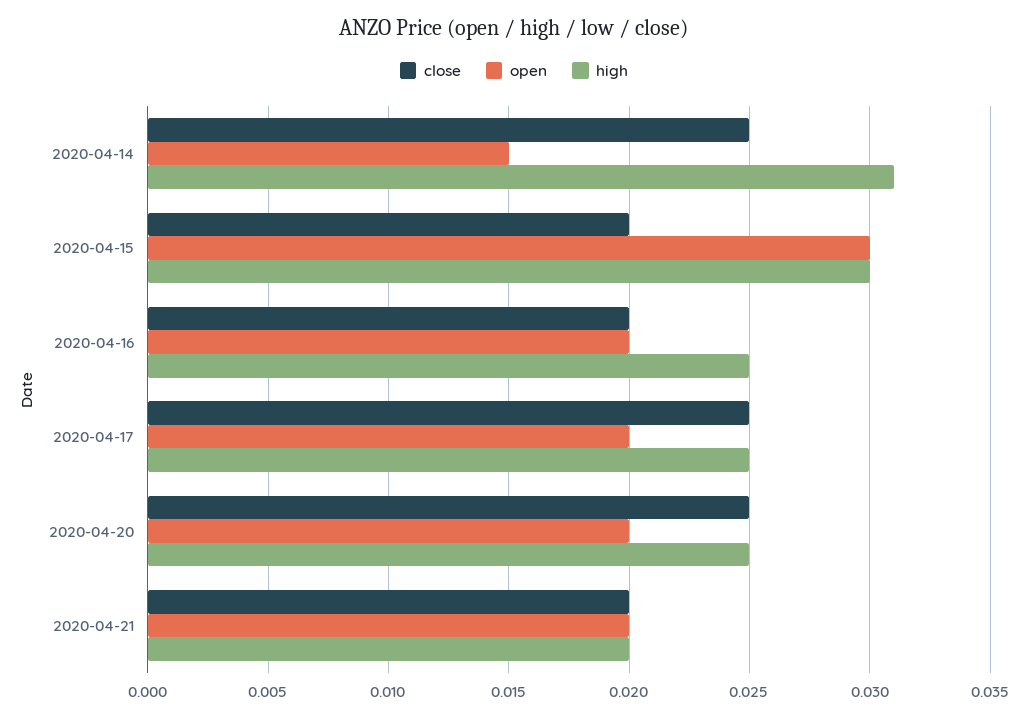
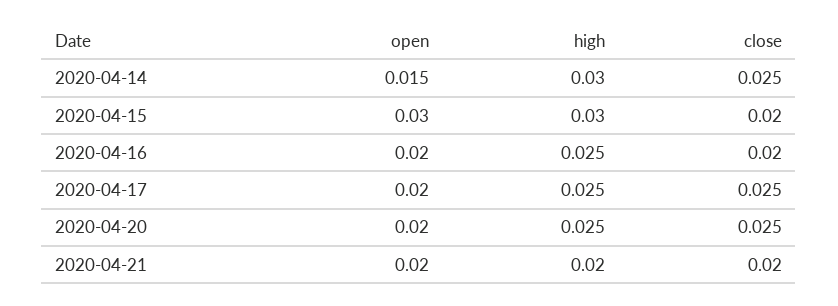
  {
    "close": {
      "2020-04-14": 0.025,
      "2020-04-15": 0.02,
      "2020-04-16": 0.02,
      "2020-04-17": 0.025,
      "2020-04-20": 0.025,
      "2020-04-21": 0.02
    },
    "open": {
      "2020-04-14": 0.015,
      "2020-04-15": 0.03,
      "2020-04-16": 0.02,
      "2020-04-17": 0.02,
      "2020-04-20": 0.02,
      "2020-04-21": 0.02
    },
    "high": {
-     "2020-04-14": 0.031,
+     "2020-04-14": 0.03,
      "2020-04-15": 0.03,
      "2020-04-16": 0.025,
      "2020-04-17": 0.025,
      "2020-04-20": 0.025,
      "2020-04-21": 0.02
    }
  }

